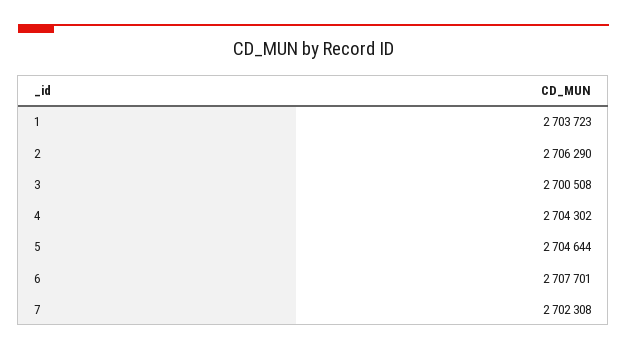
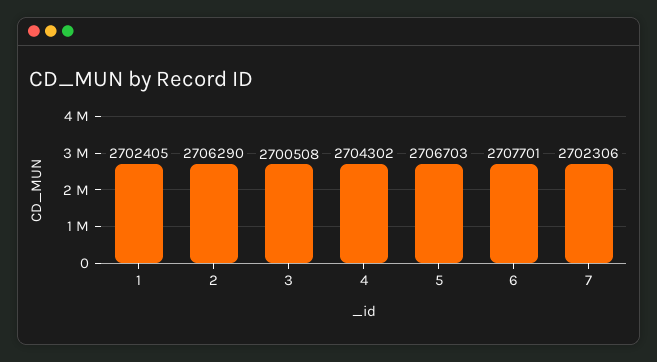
  {
-   "1": 2703723,
+   "1": 2702405,
    "2": 2706290,
    "3": 2700508,
    "4": 2704302,
-   "5": 2704644,
+   "5": 2706703,
    "6": 2707701,
-   "7": 2702308
+   "7": 2702306
  }

